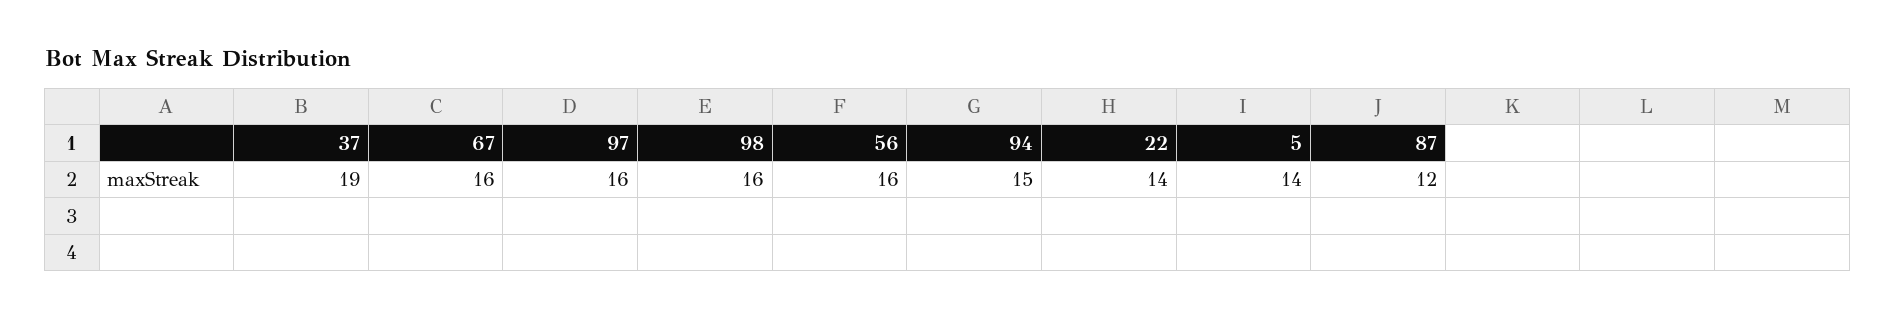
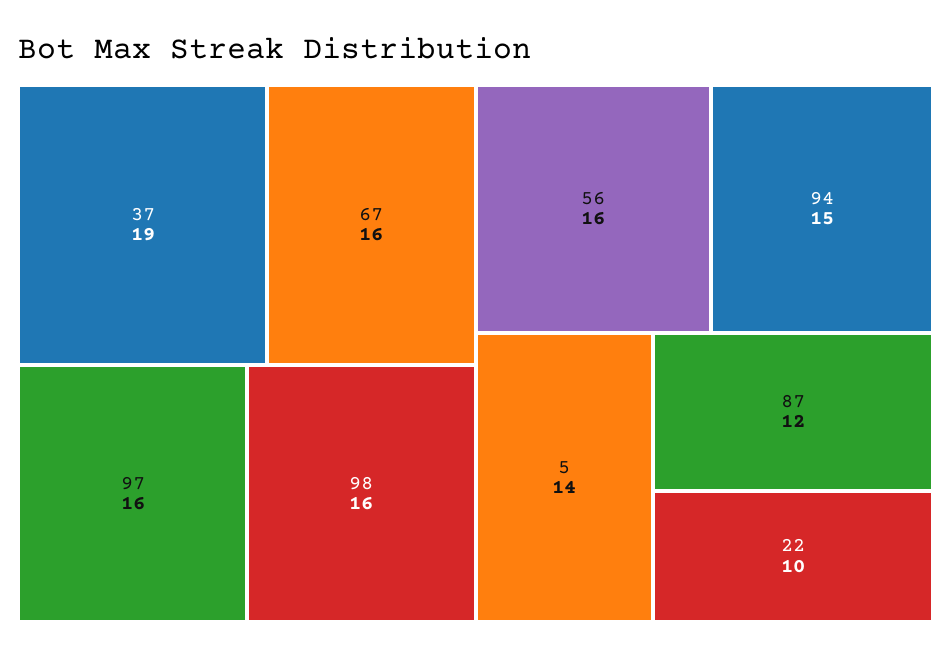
  {
    "37": 19,
    "67": 16,
    "97": 16,
    "98": 16,
    "56": 16,
    "94": 15,
-   "22": 14,
+   "22": 10,
    "5": 14,
    "87": 12
  }

